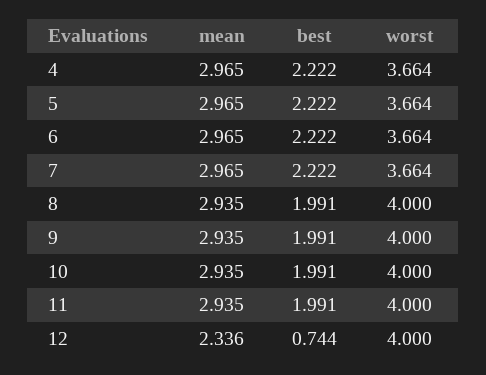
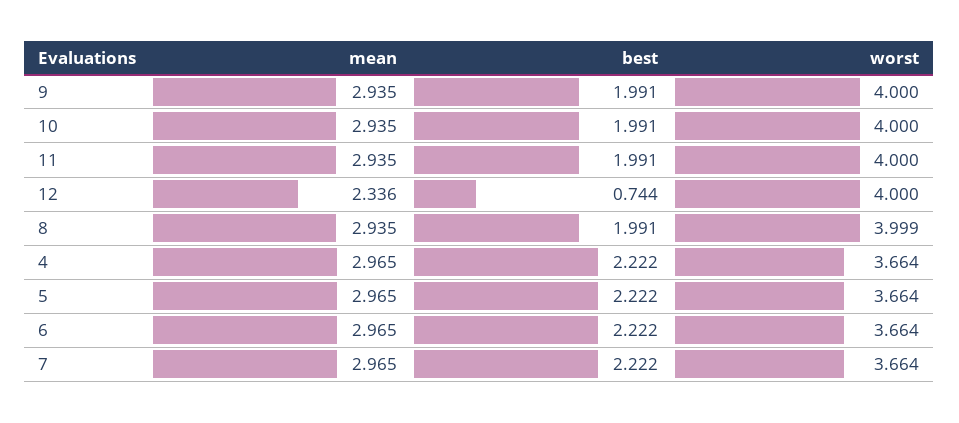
  {
    "mean": {
      "4": 2.965,
      "5": 2.965,
      "6": 2.965,
      "7": 2.965,
      "8": 2.935,
      "9": 2.935,
      "10": 2.935,
      "11": 2.935,
      "12": 2.336
    },
    "best": {
      "4": 2.222,
      "5": 2.222,
      "6": 2.222,
      "7": 2.222,
      "8": 1.991,
      "9": 1.991,
      "10": 1.991,
      "11": 1.991,
      "12": 0.744
    },
    "worst": {
      "4": 3.664,
      "5": 3.664,
      "6": 3.664,
      "7": 3.664,
-     "8": 4,
+     "8": 3.999,
      "9": 4,
      "10": 4,
      "11": 4,
      "12": 4
    }
  }

